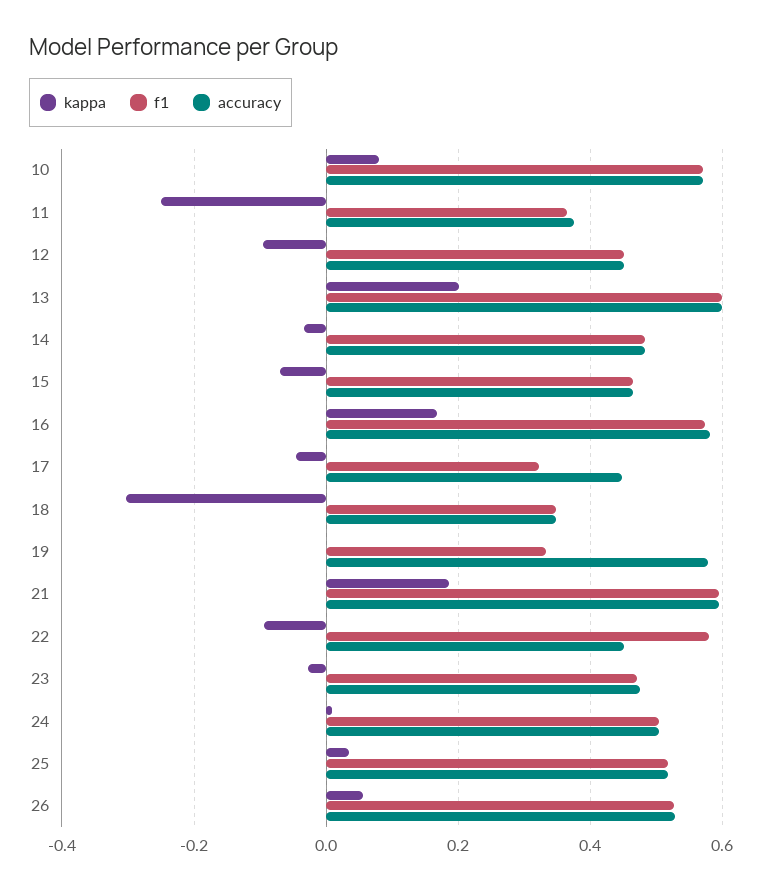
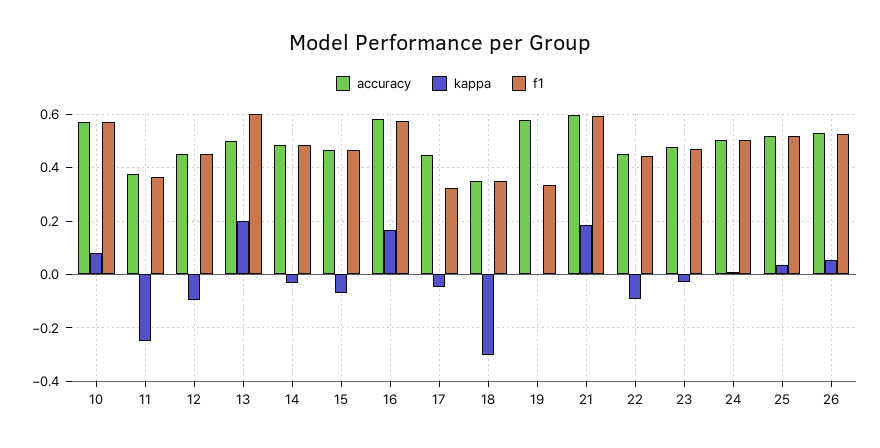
  {
    "kappa": {
      "10": 0.08,
      "11": -0.26,
      "12": -0.1,
      "13": 0.2,
      "14": -0.04,
      "15": -0.06,
      "16": 0.16,
      "17": -0.04,
      "18": -0.3,
      "19": 0,
      "21": 0.18,
      "22": -0.1,
      "23": -0.02,
      "24": 0,
      "25": 0.04,
      "26": 0.06
    },
    "f1": {
      "10": 0.58,
      "11": 0.36,
      "12": 0.46,
      "13": 0.6,
      "14": 0.48,
      "15": 0.46,
      "16": 0.58,
      "17": 0.32,
      "18": 0.34,
      "19": 0.34,
      "21": 0.6,
-     "22": 0.58,
+     "22": 0.45,
      "23": 0.48,
      "24": 0.5,
      "25": 0.52,
      "26": 0.52
    },
    "accuracy": {
      "10": 0.58,
      "11": 0.38,
      "12": 0.46,
-     "13": 0.6,
+     "13": 0.5,
      "14": 0.48,
      "15": 0.46,
      "16": 0.58,
      "17": 0.44,
      "18": 0.34,
      "19": 0.58,
      "21": 0.6,
      "22": 0.46,
      "23": 0.48,
      "24": 0.5,
      "25": 0.52,
      "26": 0.52
    }
  }

